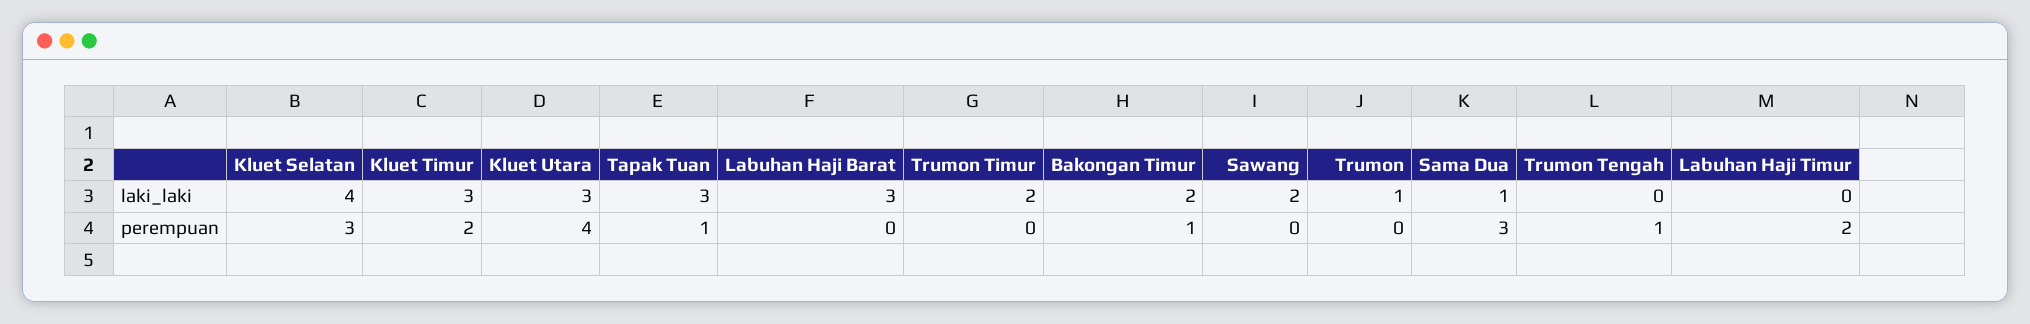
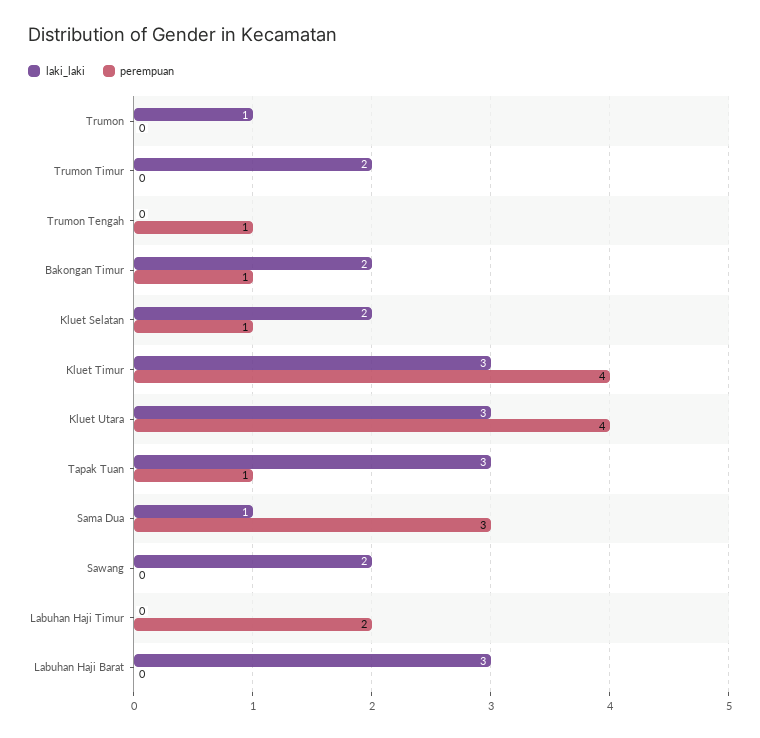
  {
    "laki_laki": {
-     "Kluet Selatan": 4,
+     "Kluet Selatan": 2,
      "Kluet Timur": 3,
      "Kluet Utara": 3,
      "Tapak Tuan": 3,
      "Labuhan Haji Barat": 3,
      "Trumon Timur": 2,
      "Bakongan Timur": 2,
      "Sawang": 2,
      "Trumon": 1,
      "Sama Dua": 1,
      "Trumon Tengah": 0,
      "Labuhan Haji Timur": 0
    },
    "perempuan": {
-     "Kluet Selatan": 3,
+     "Kluet Selatan": 1,
-     "Kluet Timur": 2,
+     "Kluet Timur": 4,
      "Kluet Utara": 4,
      "Tapak Tuan": 1,
      "Labuhan Haji Barat": 0,
      "Trumon Timur": 0,
      "Bakongan Timur": 1,
      "Sawang": 0,
      "Trumon": 0,
      "Sama Dua": 3,
      "Trumon Tengah": 1,
      "Labuhan Haji Timur": 2
    }
  }

